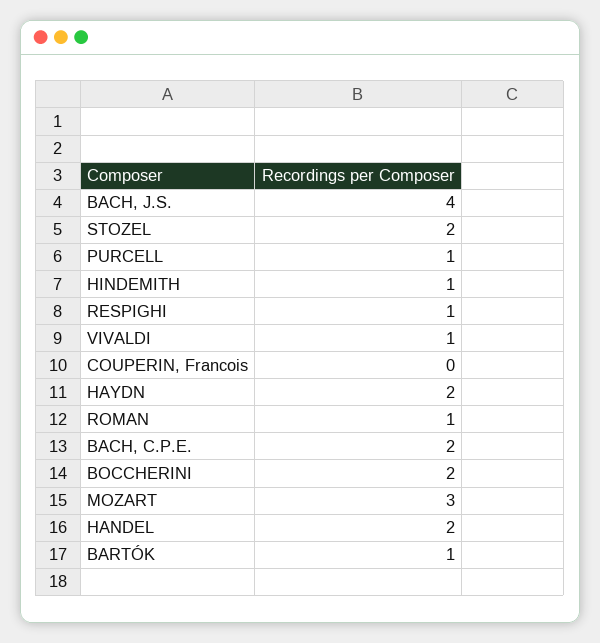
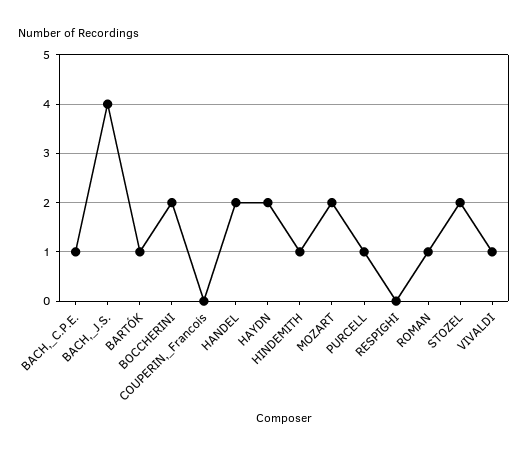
  {
    "BACH, J.S.": 4,
    "STOZEL": 2,
    "PURCELL": 1,
    "HINDEMITH": 1,
-   "RESPIGHI": 1,
+   "RESPIGHI": 0,
    "VIVALDI": 1,
    "COUPERIN, Francois": 0,
    "HAYDN": 2,
    "ROMAN": 1,
-   "BACH, C.P.E.": 2,
+   "BACH, C.P.E.": 1,
    "BOCCHERINI": 2,
-   "MOZART": 3,
+   "MOZART": 2,
    "HANDEL": 2,
    "BARTÓK": 1
  }

